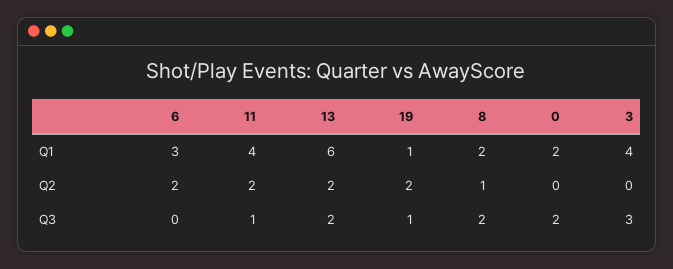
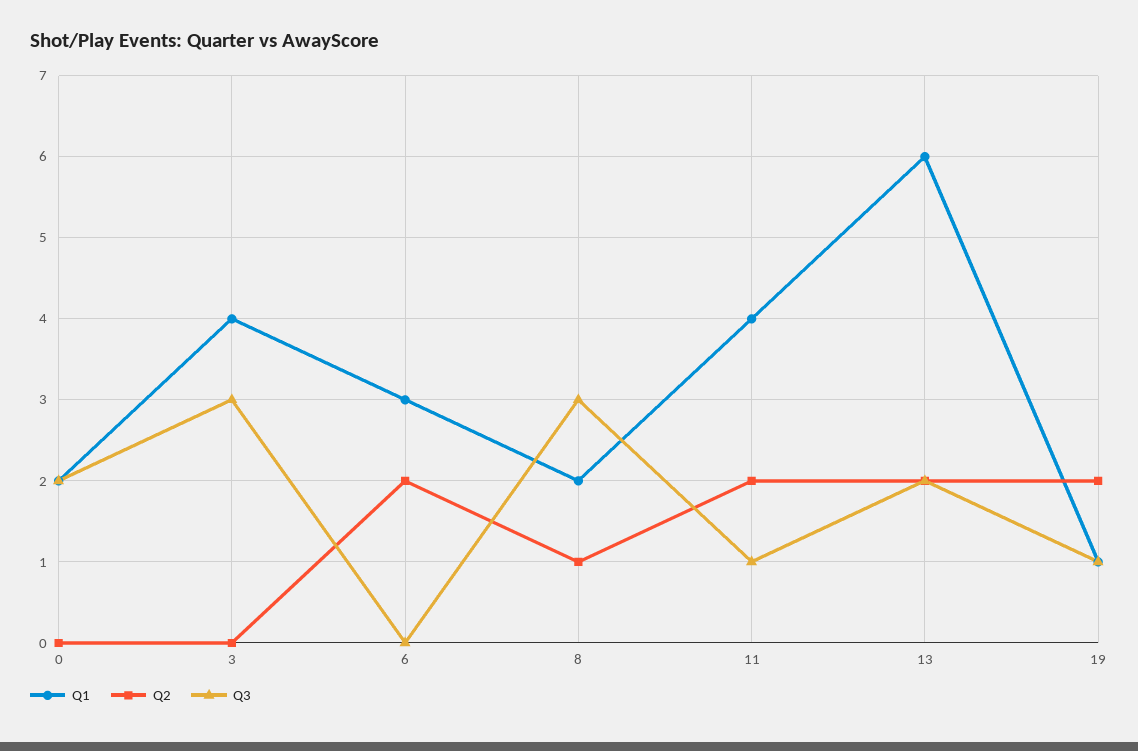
  {
    "Q1": {
      "6": 3,
      "11": 4,
      "13": 6,
      "19": 1,
      "8": 2,
      "0": 2,
      "3": 4
    },
    "Q2": {
      "6": 2,
      "11": 2,
      "13": 2,
      "19": 2,
      "8": 1,
      "0": 0,
      "3": 0
    },
    "Q3": {
      "6": 0,
      "11": 1,
      "13": 2,
      "19": 1,
-     "8": 2,
+     "8": 3,
      "0": 2,
      "3": 3
    }
  }

